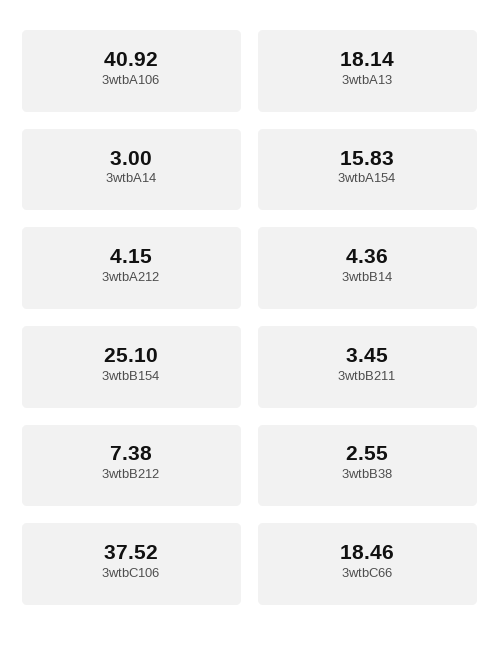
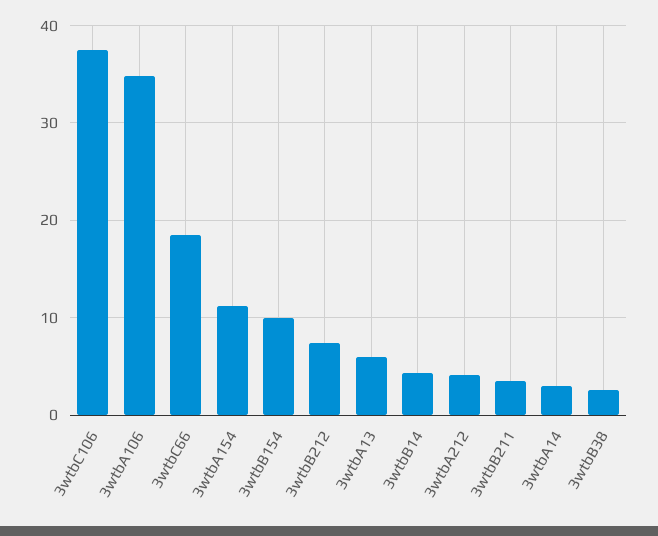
  {
-   "3wtbA106": 40.92,
+   "3wtbA106": 35,
-   "3wtbA13": 18.14,
+   "3wtbA13": 6,
    "3wtbA14": 3,
-   "3wtbA154": 15.83,
+   "3wtbA154": 11,
    "3wtbA212": 4.15,
    "3wtbB14": 4.36,
-   "3wtbB154": 25.1,
+   "3wtbB154": 10,
    "3wtbB211": 3.45,
    "3wtbB212": 7.38,
    "3wtbB38": 2.55,
    "3wtbC106": 37.52,
    "3wtbC66": 18.46
  }

